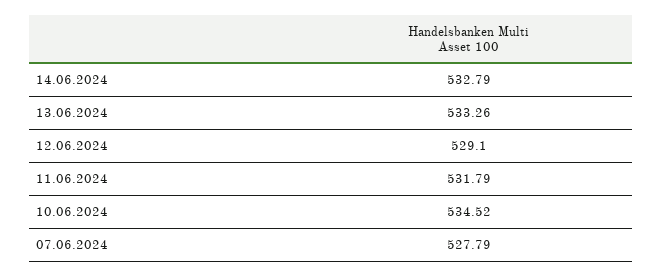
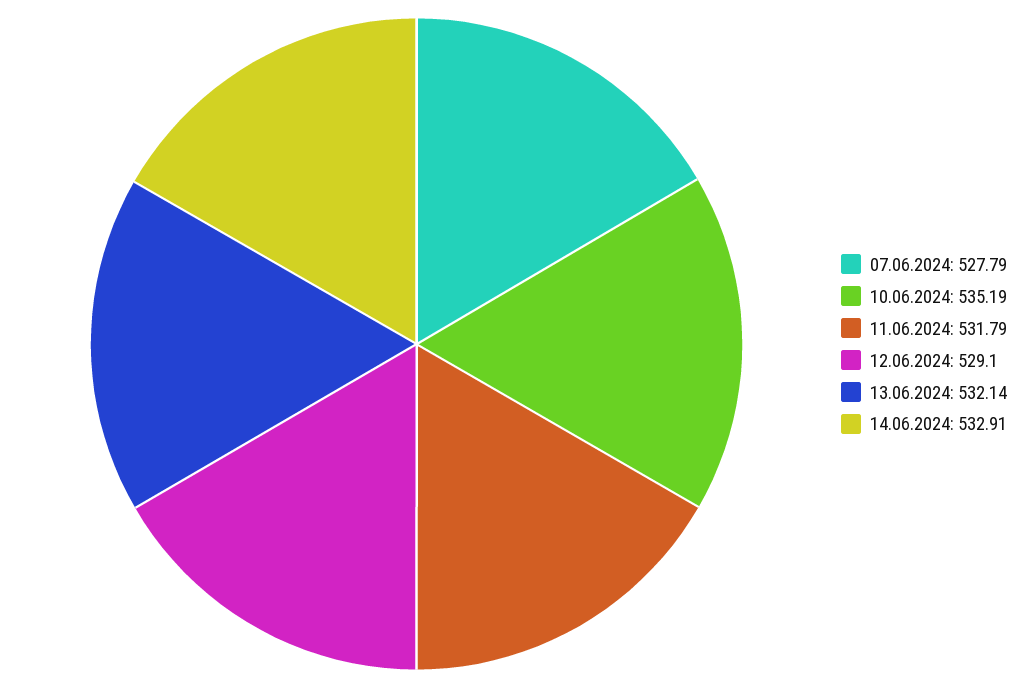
  {
-   "14.06.2024": 532.79,
+   "14.06.2024": 532.91,
-   "13.06.2024": 533.26,
+   "13.06.2024": 532.14,
    "12.06.2024": 529.1,
    "11.06.2024": 531.79,
-   "10.06.2024": 534.52,
+   "10.06.2024": 535.19,
    "07.06.2024": 527.79
  }

